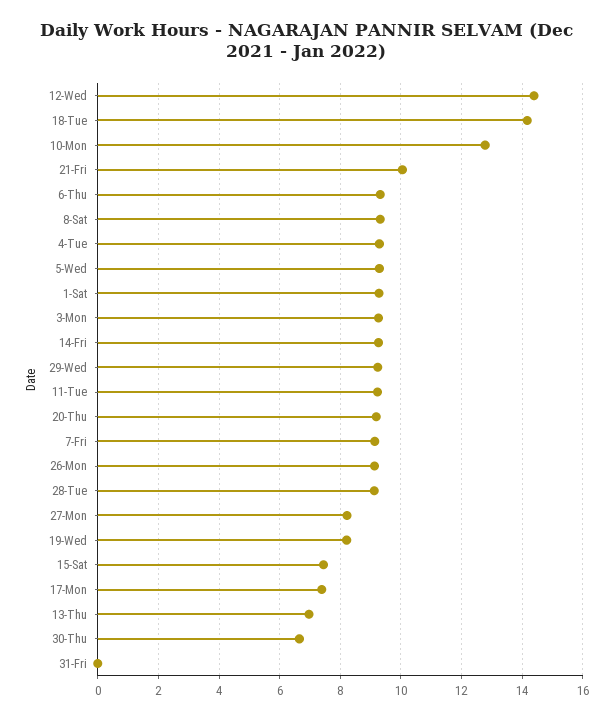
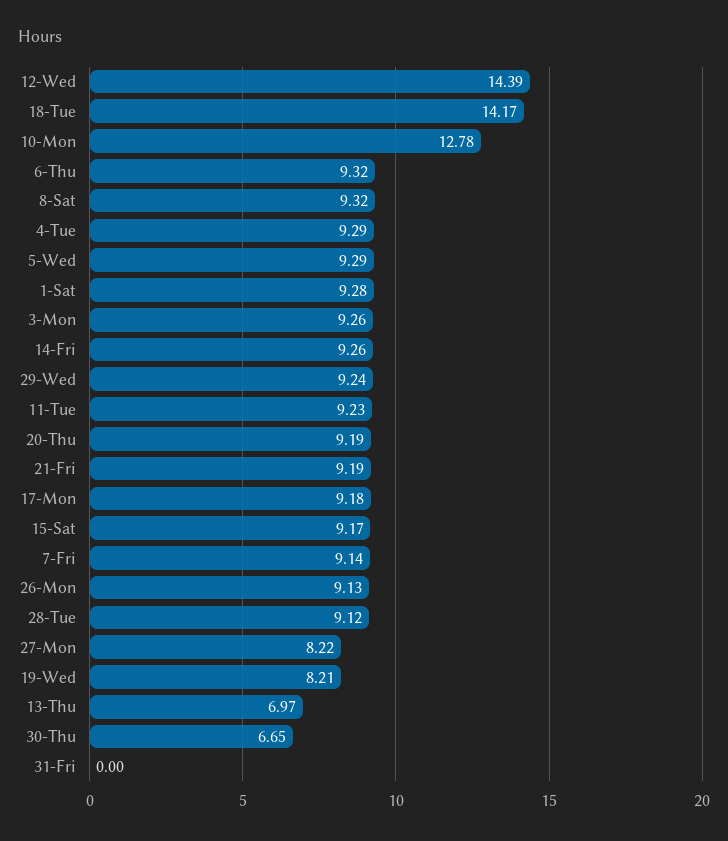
  {
    "12-Wed": 14.39,
    "18-Tue": 14.17,
    "10-Mon": 12.78,
-   "21-Fri": 10,
+   "21-Fri": 9.19,
    "6-Thu": 9.32,
    "8-Sat": 9.32,
    "4-Tue": 9.29,
    "5-Wed": 9.29,
    "1-Sat": 9.28,
    "3-Mon": 9.26,
    "14-Fri": 9.26,
    "29-Wed": 9.24,
    "11-Tue": 9.23,
    "20-Thu": 9.19,
    "7-Fri": 9.14,
    "26-Mon": 9.13,
    "28-Tue": 9.12,
    "27-Mon": 8.22,
    "19-Wed": 8.21,
-   "15-Sat": 7.4,
+   "15-Sat": 9.17,
-   "17-Mon": 7.4,
+   "17-Mon": 9.18,
    "13-Thu": 6.97,
    "30-Thu": 6.65,
    "31-Fri": 0
  }

